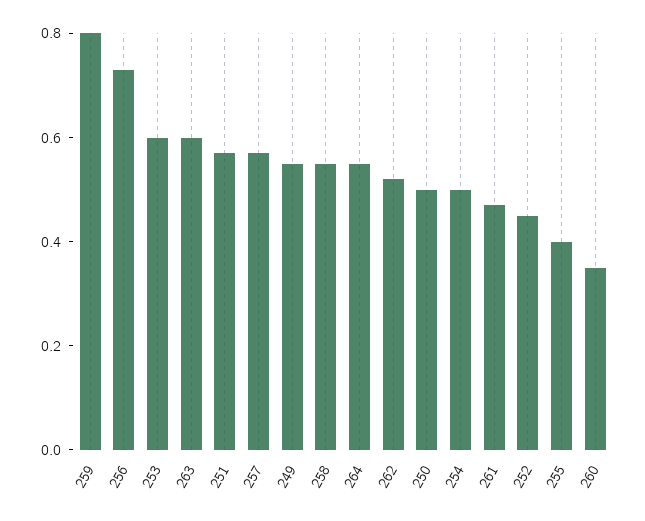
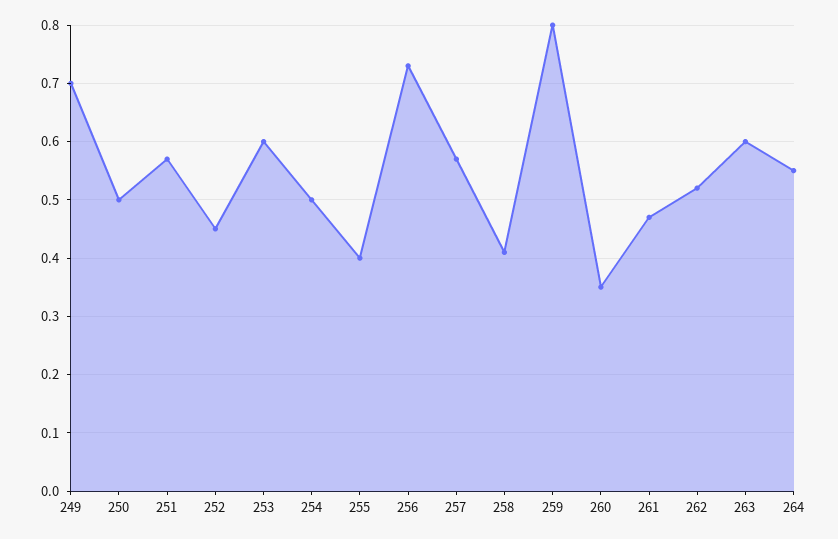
  {
    "259": 0.8,
    "256": 0.75,
    "253": 0.6,
    "263": 0.6,
    "251": 0.55,
    "257": 0.55,
-   "249": 0.55,
+   "249": 0.7,
-   "258": 0.55,
+   "258": 0.4,
    "264": 0.55,
    "262": 0.5,
    "250": 0.5,
    "254": 0.5,
    "261": 0.45,
    "252": 0.45,
    "255": 0.4,
    "260": 0.35
  }

